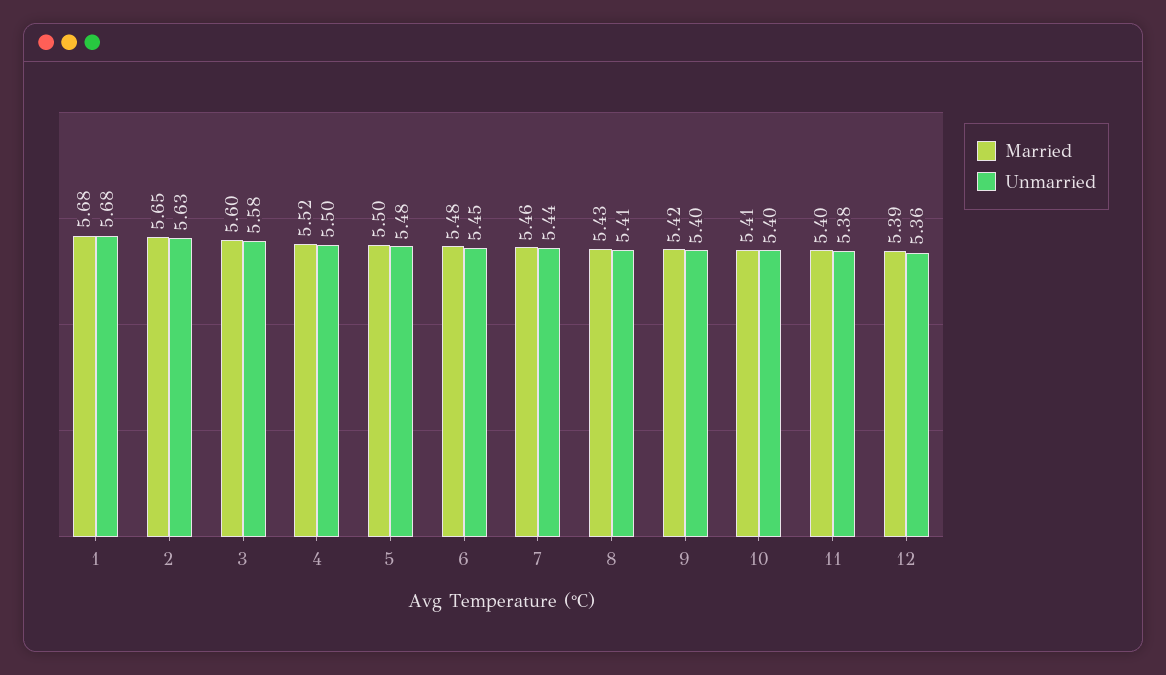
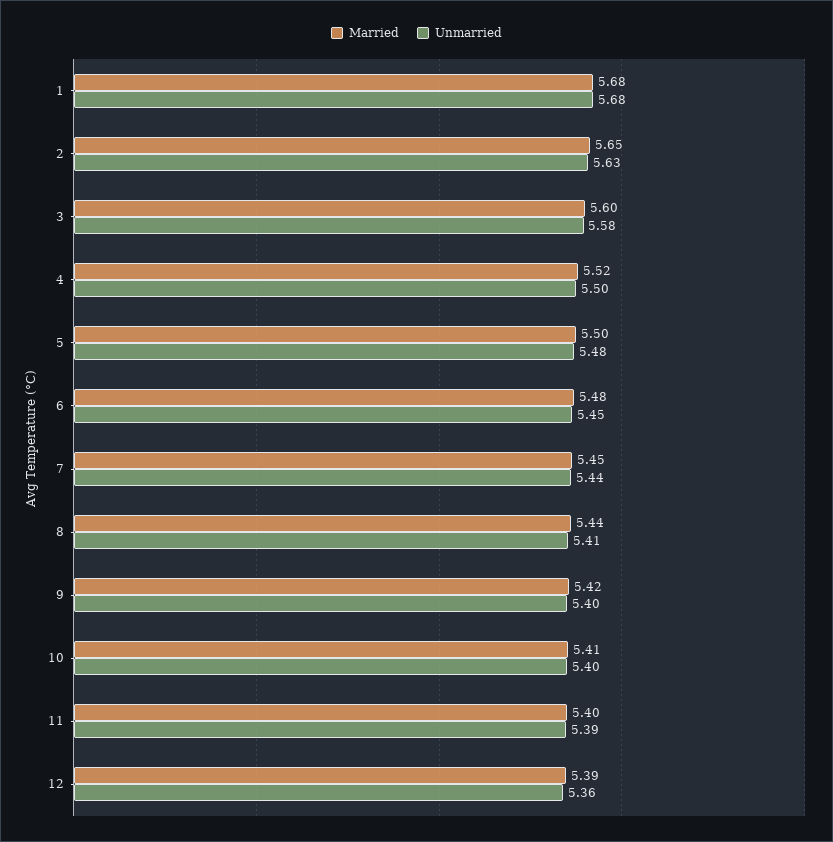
  {
    "Married": {
      "1": 5.68,
      "2": 5.65,
      "3": 5.6,
      "4": 5.52,
      "5": 5.5,
      "6": 5.48,
-     "7": 5.46,
+     "7": 5.45,
-     "8": 5.43,
+     "8": 5.44,
      "9": 5.42,
      "10": 5.41,
      "11": 5.4,
      "12": 5.39
    },
    "Unmarried": {
      "1": 5.68,
      "2": 5.63,
      "3": 5.58,
      "4": 5.5,
      "5": 5.48,
      "6": 5.45,
      "7": 5.44,
      "8": 5.41,
      "9": 5.4,
      "10": 5.4,
-     "11": 5.38,
+     "11": 5.39,
      "12": 5.36
    }
  }

